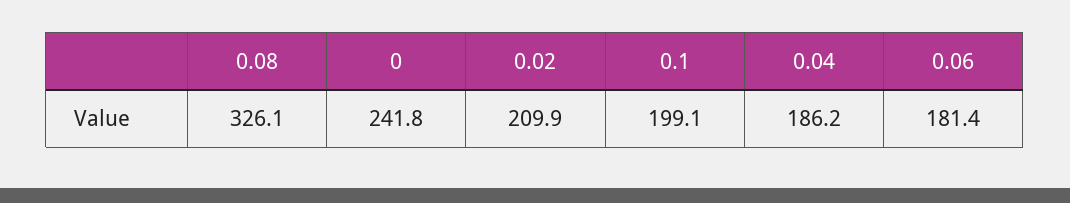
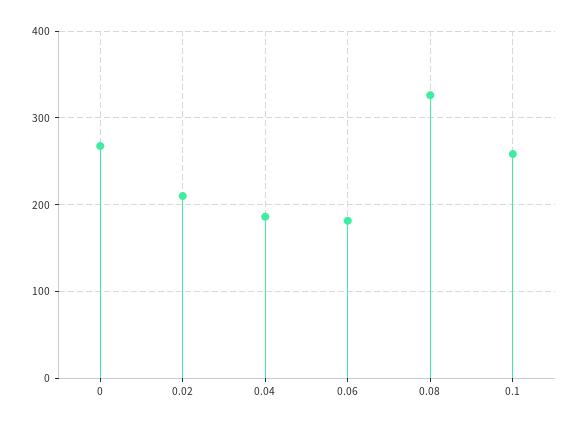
  {
    "0.08": 326.1,
-   "0": 241.8,
+   "0": 270,
    "0.02": 209.9,
-   "0.1": 199.1,
+   "0.1": 260,
    "0.04": 186.2,
    "0.06": 181.4
  }

